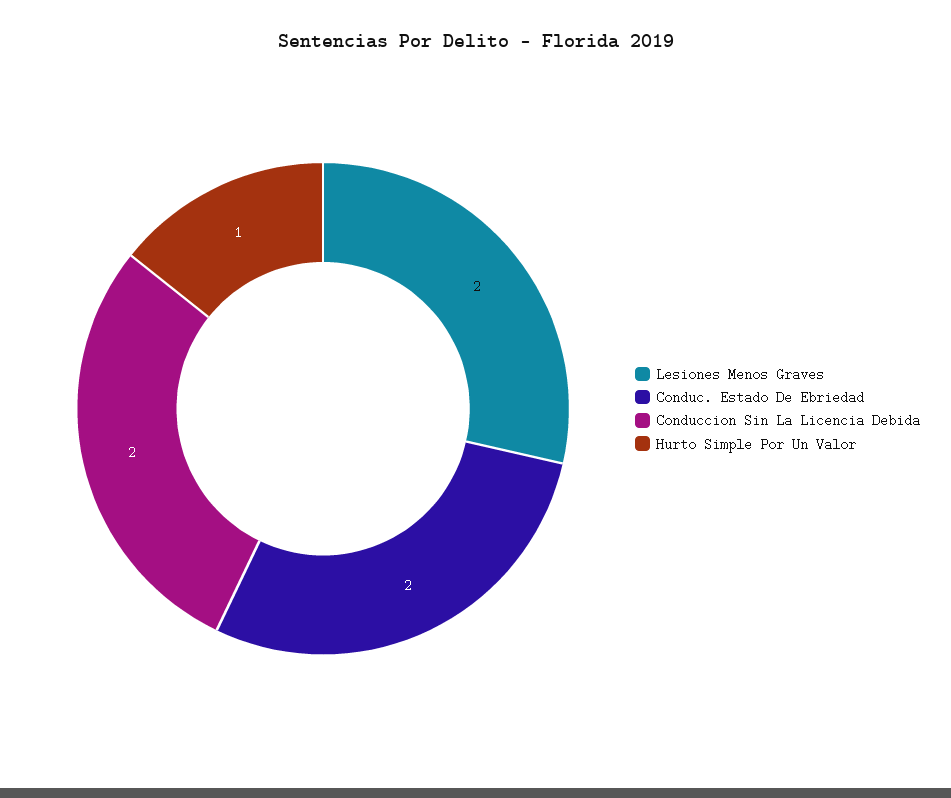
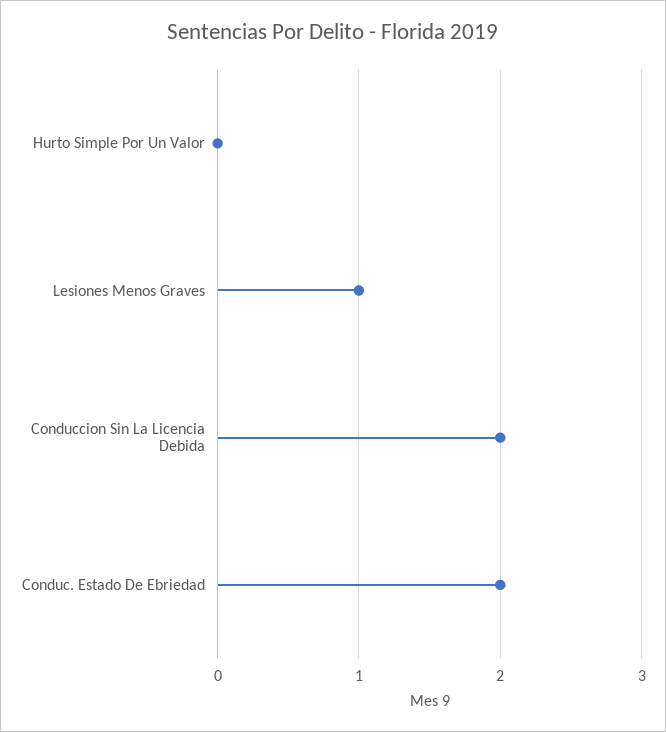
  {
-   "Lesiones Menos Graves": 2,
+   "Lesiones Menos Graves": 1,
    "Conduc. Estado De Ebriedad": 2,
    "Conduccion Sin La Licencia Debida": 2,
-   "Hurto Simple Por Un Valor": 1
+   "Hurto Simple Por Un Valor": 0
  }

